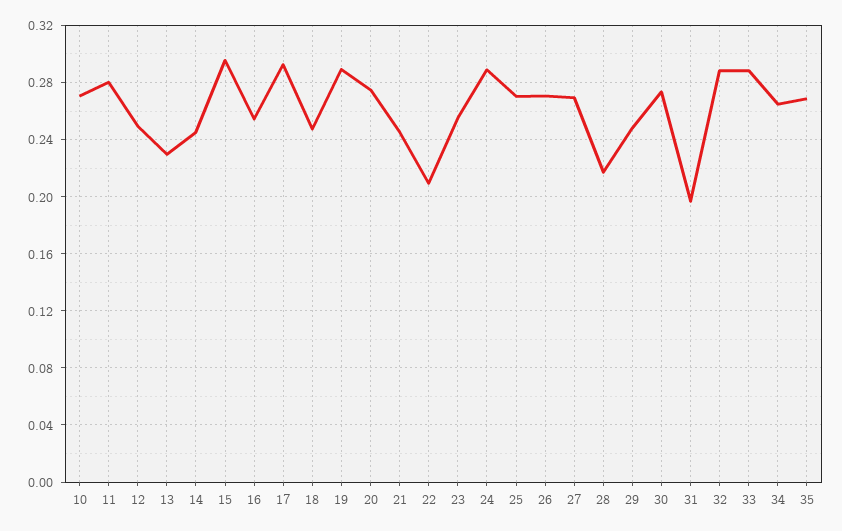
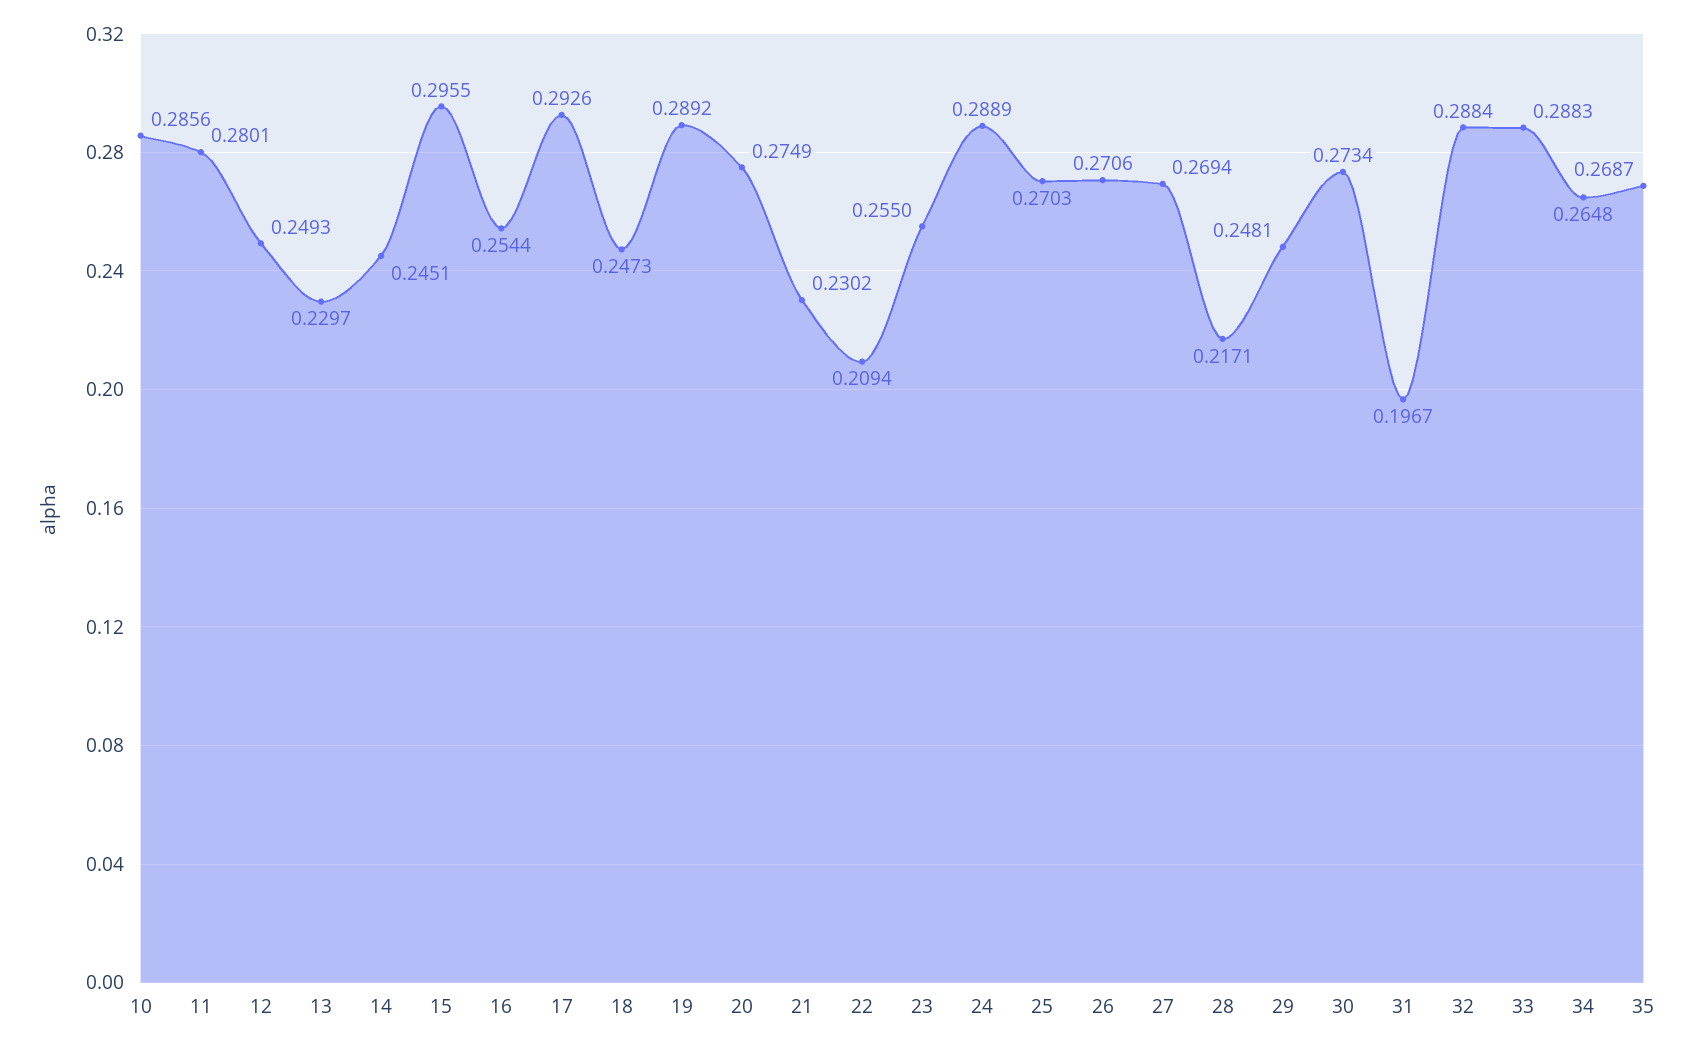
  {
-   "10": 0.27,
+   "10": 0.2856,
    "11": 0.2801,
    "12": 0.2493,
    "13": 0.2297,
    "14": 0.2451,
    "15": 0.2955,
    "16": 0.2544,
    "17": 0.2926,
    "18": 0.2473,
    "19": 0.2892,
    "20": 0.2749,
-   "21": 0.245,
+   "21": 0.2302,
    "22": 0.2094,
    "23": 0.255,
    "24": 0.2889,
    "25": 0.2703,
    "26": 0.2706,
    "27": 0.2694,
    "28": 0.2171,
    "29": 0.2481,
    "30": 0.2734,
    "31": 0.1967,
    "32": 0.2884,
    "33": 0.2883,
    "34": 0.2648,
    "35": 0.2687
  }

